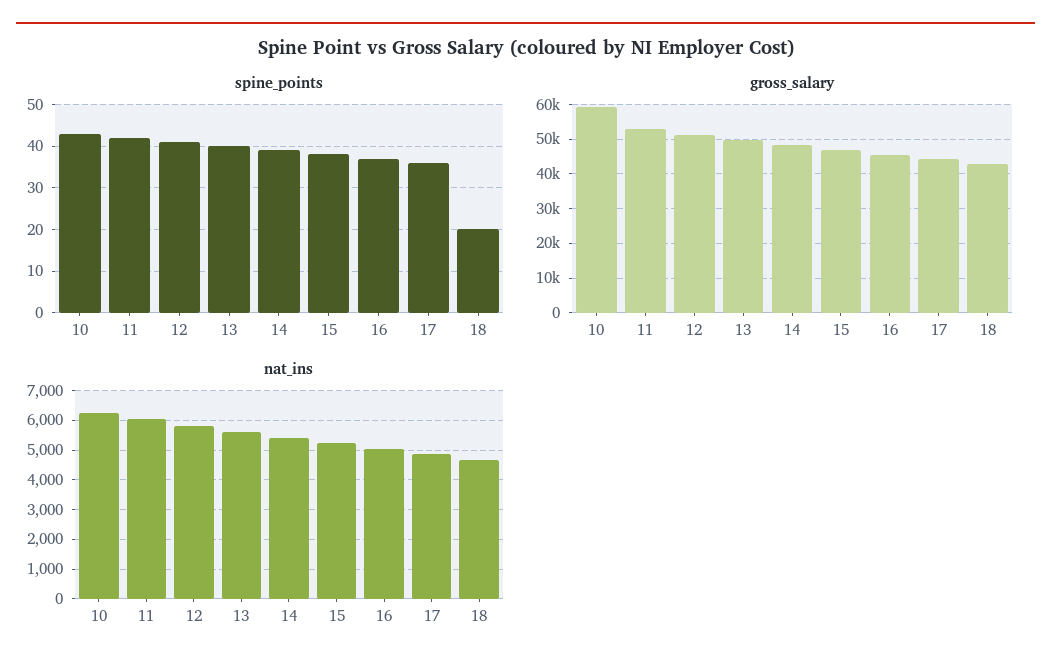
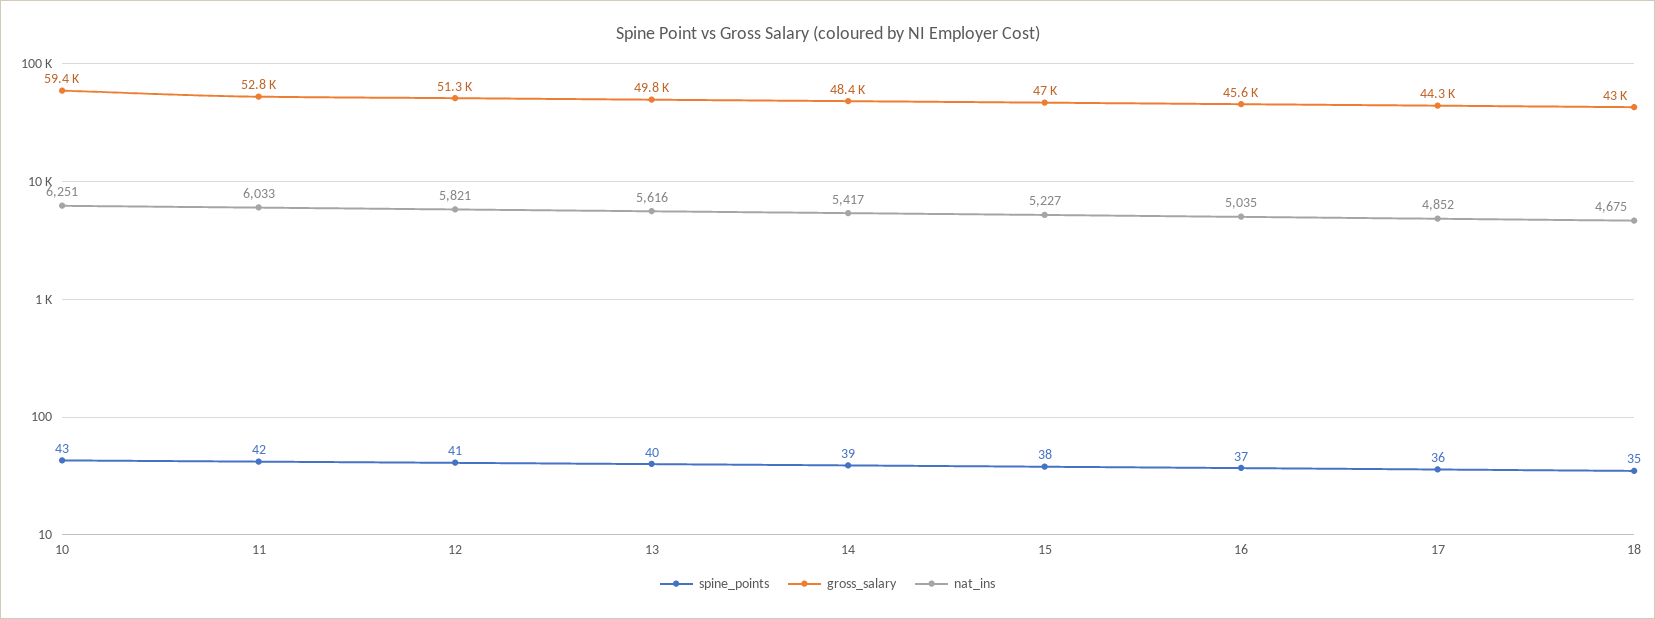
  {
    "spine_points": {
      "10": 43,
      "11": 42,
      "12": 41,
      "13": 40,
      "14": 39,
      "15": 38,
      "16": 37,
      "17": 36,
-     "18": 20
+     "18": 35
    },
    "gross_salary": {
      "10": 59400,
      "11": 52800,
      "12": 51300,
      "13": 49800,
      "14": 48400,
      "15": 47000,
      "16": 45600,
      "17": 44300,
      "18": 43000
    },
    "nat_ins": {
      "10": 6251,
      "11": 6033,
      "12": 5821,
      "13": 5616,
      "14": 5417,
      "15": 5227,
      "16": 5035,
      "17": 4852,
      "18": 4675
    }
  }

